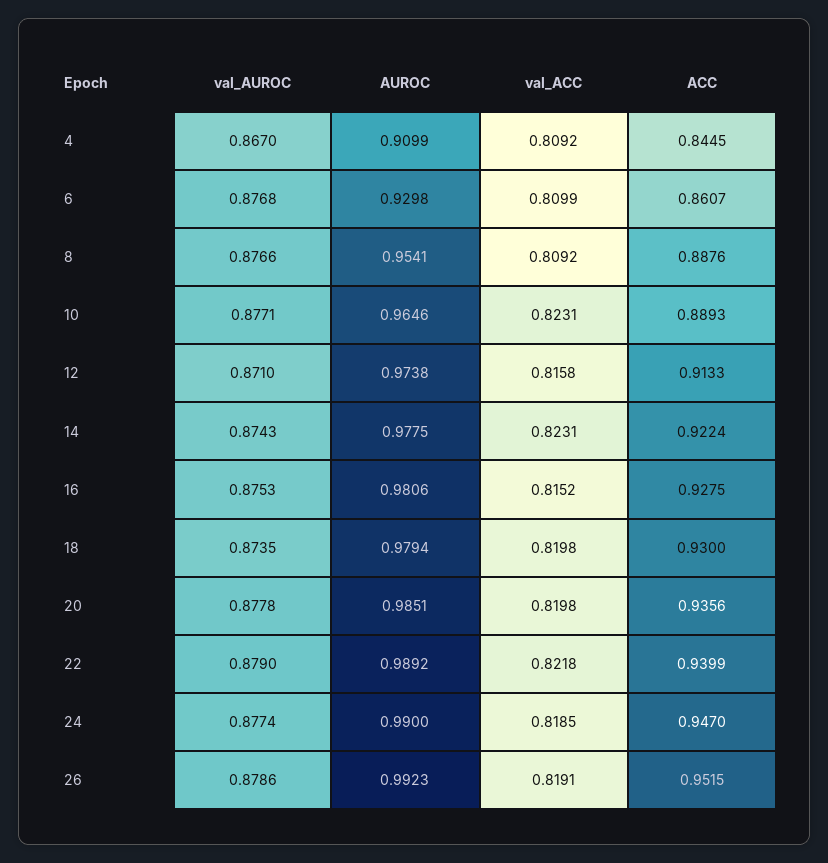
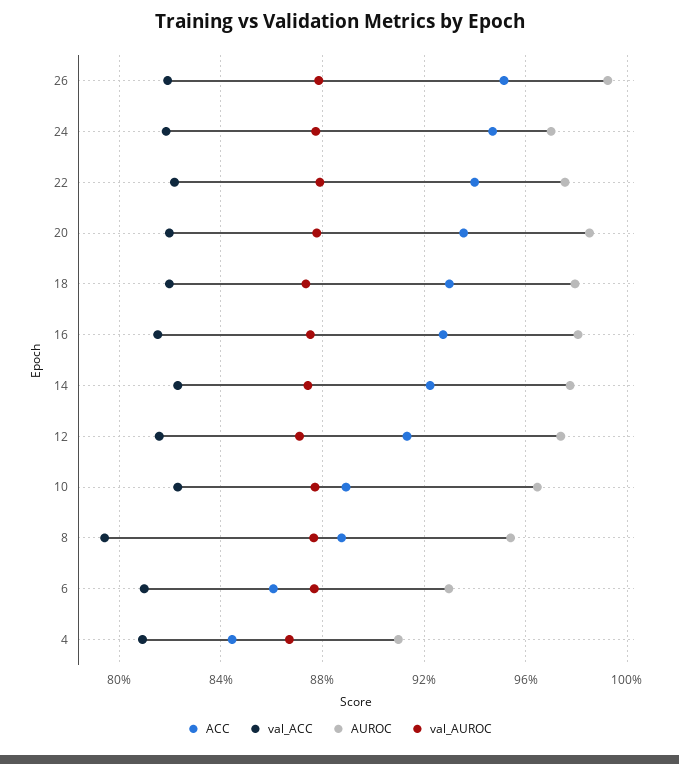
  {
    "val_AUROC": {
      "4": 0.867,
      "6": 0.8768,
      "8": 0.8766,
      "10": 0.8771,
      "12": 0.871,
      "14": 0.8743,
      "16": 0.8753,
      "18": 0.8735,
      "20": 0.8778,
      "22": 0.879,
      "24": 0.8774,
      "26": 0.8786
    },
    "AUROC": {
      "4": 0.9099,
      "6": 0.9298,
      "8": 0.9541,
      "10": 0.9646,
      "12": 0.9738,
      "14": 0.9775,
      "16": 0.9806,
      "18": 0.9794,
      "20": 0.9851,
-     "22": 0.9892,
+     "22": 0.975,
-     "24": 0.99,
+     "24": 0.97,
      "26": 0.9923
    },
    "val_ACC": {
      "4": 0.8092,
      "6": 0.8099,
-     "8": 0.8092,
+     "8": 0.795,
      "10": 0.8231,
      "12": 0.8158,
      "14": 0.8231,
      "16": 0.8152,
      "18": 0.8198,
      "20": 0.8198,
      "22": 0.8218,
      "24": 0.8185,
      "26": 0.8191
    },
    "ACC": {
      "4": 0.8445,
      "6": 0.8607,
      "8": 0.8876,
      "10": 0.8893,
      "12": 0.9133,
      "14": 0.9224,
      "16": 0.9275,
      "18": 0.93,
      "20": 0.9356,
      "22": 0.9399,
      "24": 0.947,
      "26": 0.9515
    }
  }

